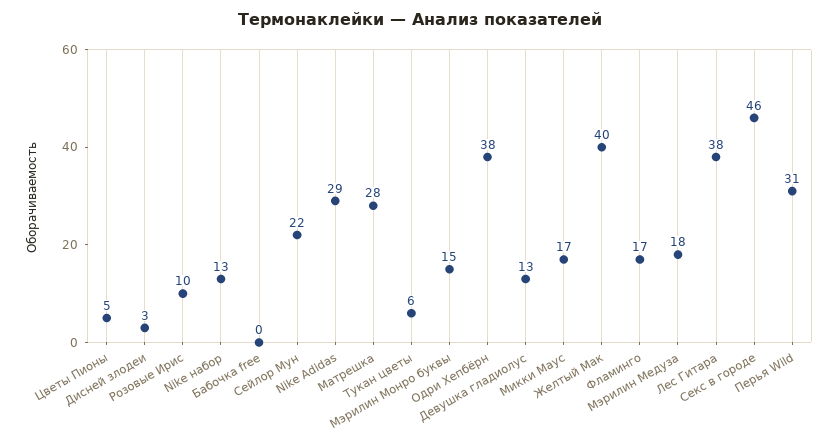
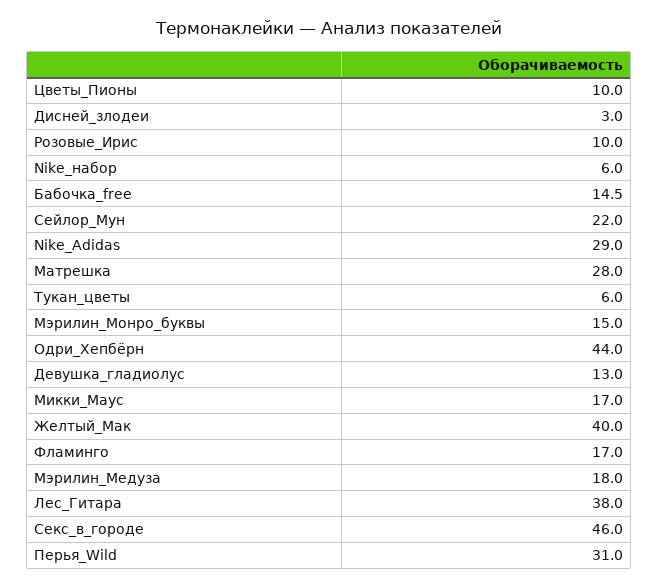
  {
-   "Цветы Пионы": 5,
+   "Цветы Пионы": 10,
    "Дисней злодеи": 3,
    "Розовые Ирис": 10,
-   "Nike набор": 13,
+   "Nike набор": 6,
-   "Бабочка free": 0,
+   "Бабочка free": 14.5,
    "Сейлор Мун": 22,
    "Nike Adidas": 29,
    "Матрешка": 28,
    "Тукан цветы": 6,
    "Мэрилин Монро буквы": 15,
-   "Одри Хепбёрн": 38,
+   "Одри Хепбёрн": 44,
    "Девушка гладиолус": 13,
    "Микки Маус": 17,
    "Желтый Мак": 40,
    "Фламинго": 17,
    "Мэрилин Медуза": 18,
    "Лес Гитара": 38,
    "Секс в городе": 46,
    "Перья Wild": 31
  }

